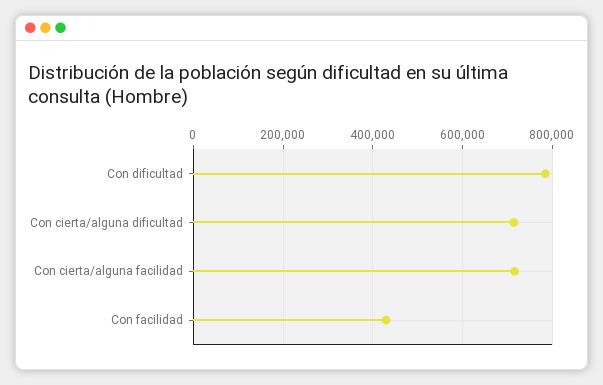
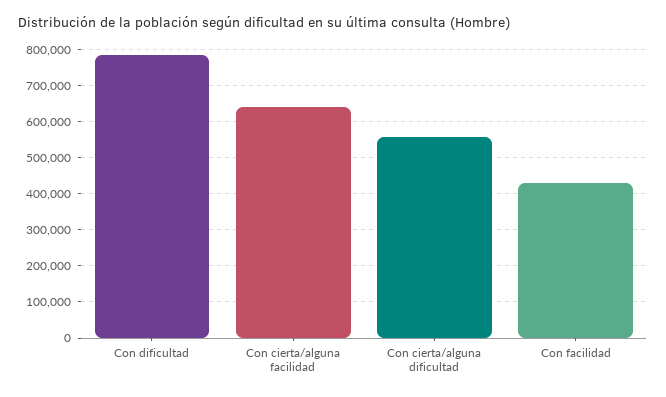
  {
    "Con dificultad": 780000,
-   "Con cierta/alguna dificultad": 720000,
+   "Con cierta/alguna dificultad": 560000,
-   "Con cierta/alguna facilidad": 720000,
+   "Con cierta/alguna facilidad": 640000,
    "Con facilidad": 420000
  }

